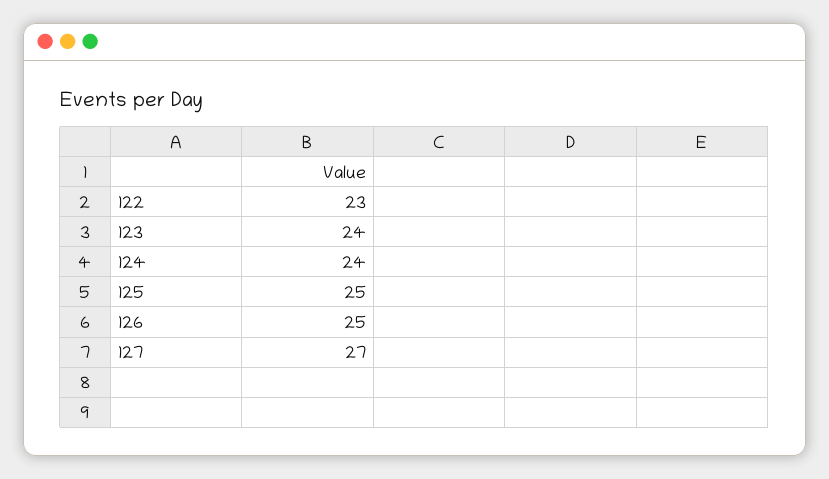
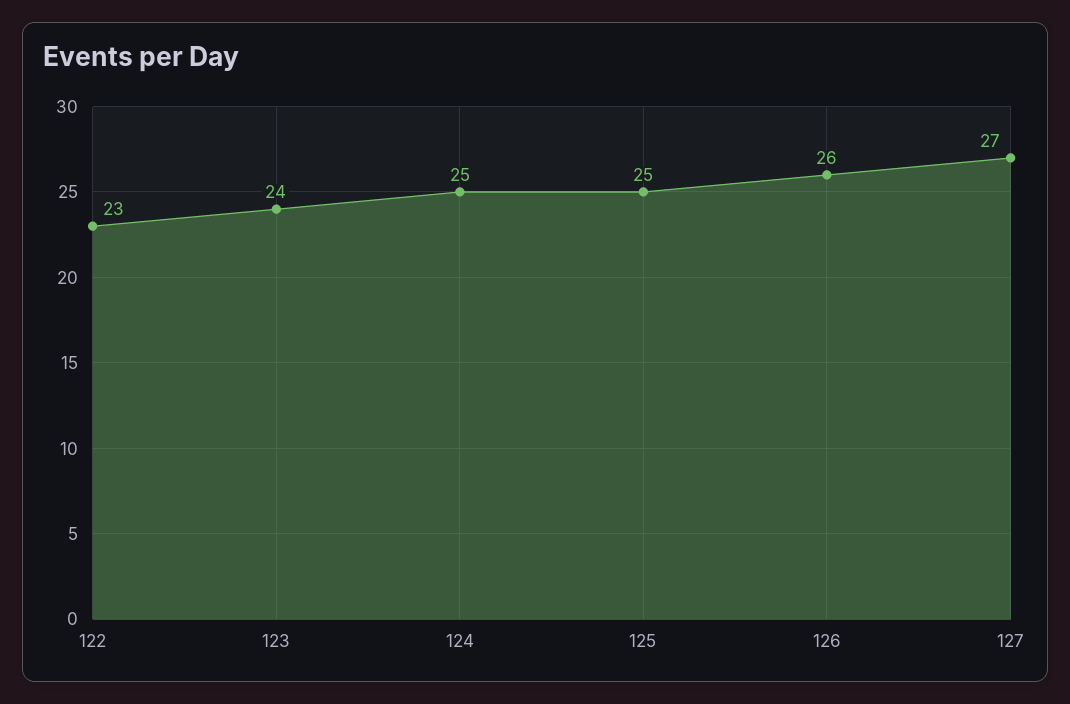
  {
    "122": 23,
    "123": 24,
-   "124": 24,
+   "124": 25,
    "125": 25,
-   "126": 25,
+   "126": 26,
    "127": 27
  }

